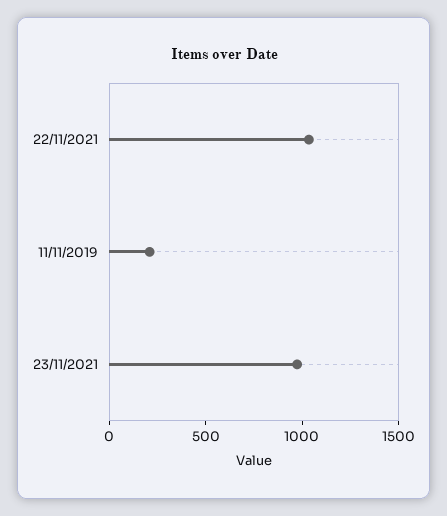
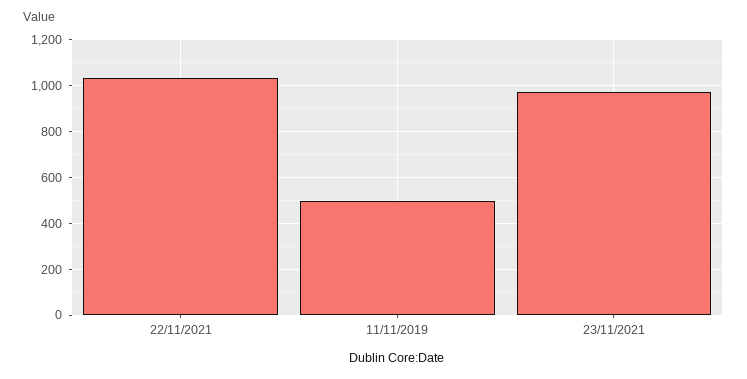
  {
    "22/11/2021": 1050,
-   "11/11/2019": 200,
+   "11/11/2019": 500,
    "23/11/2021": 950
  }

